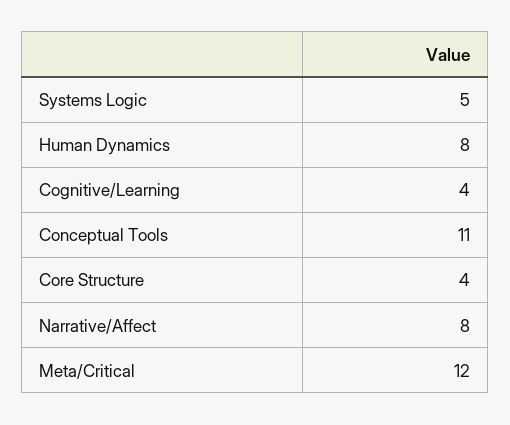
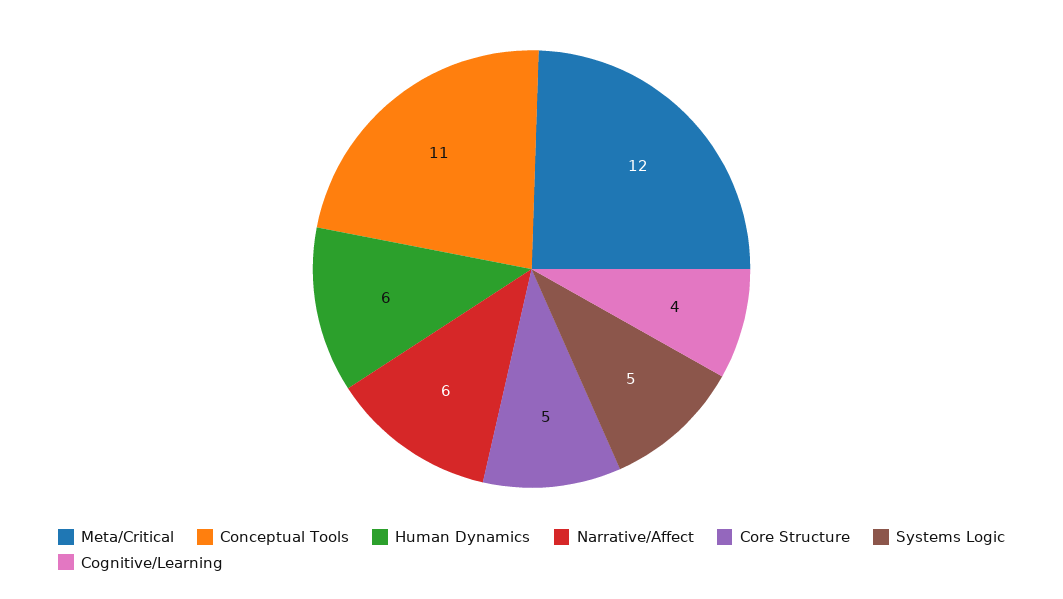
  {
    "Systems Logic": 5,
-   "Human Dynamics": 8,
+   "Human Dynamics": 6,
    "Cognitive/Learning": 4,
    "Conceptual Tools": 11,
-   "Core Structure": 4,
+   "Core Structure": 5,
-   "Narrative/Affect": 8,
+   "Narrative/Affect": 6,
    "Meta/Critical": 12
  }

